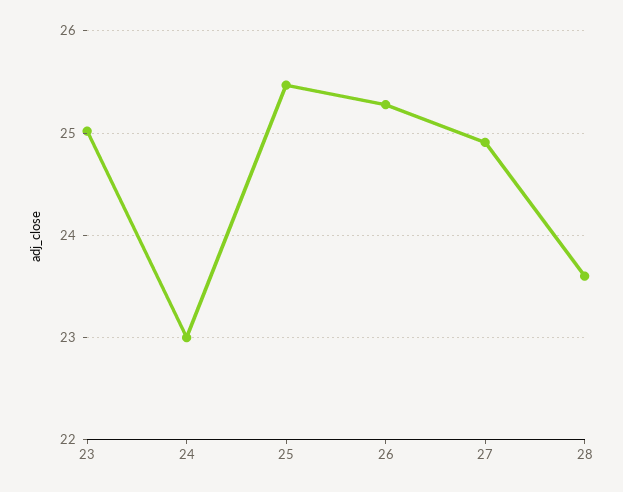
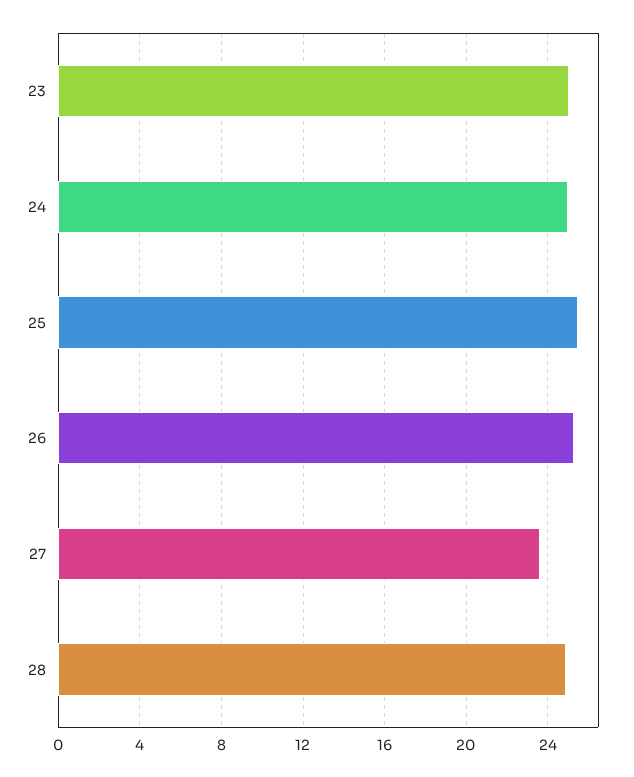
  {
    "23": 25,
-   "24": 23,
+   "24": 25,
    "25": 25.5,
    "26": 25.3,
-   "27": 24.9,
+   "27": 23.5,
-   "28": 23.6
+   "28": 25
  }

